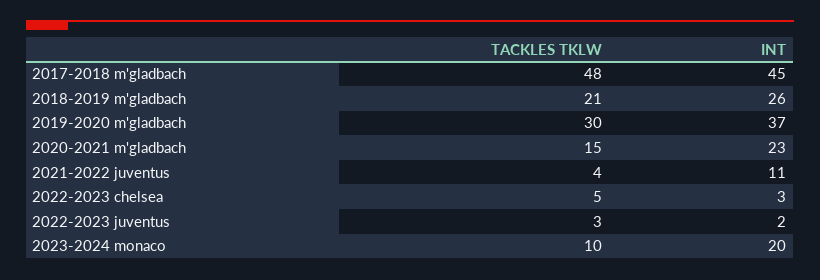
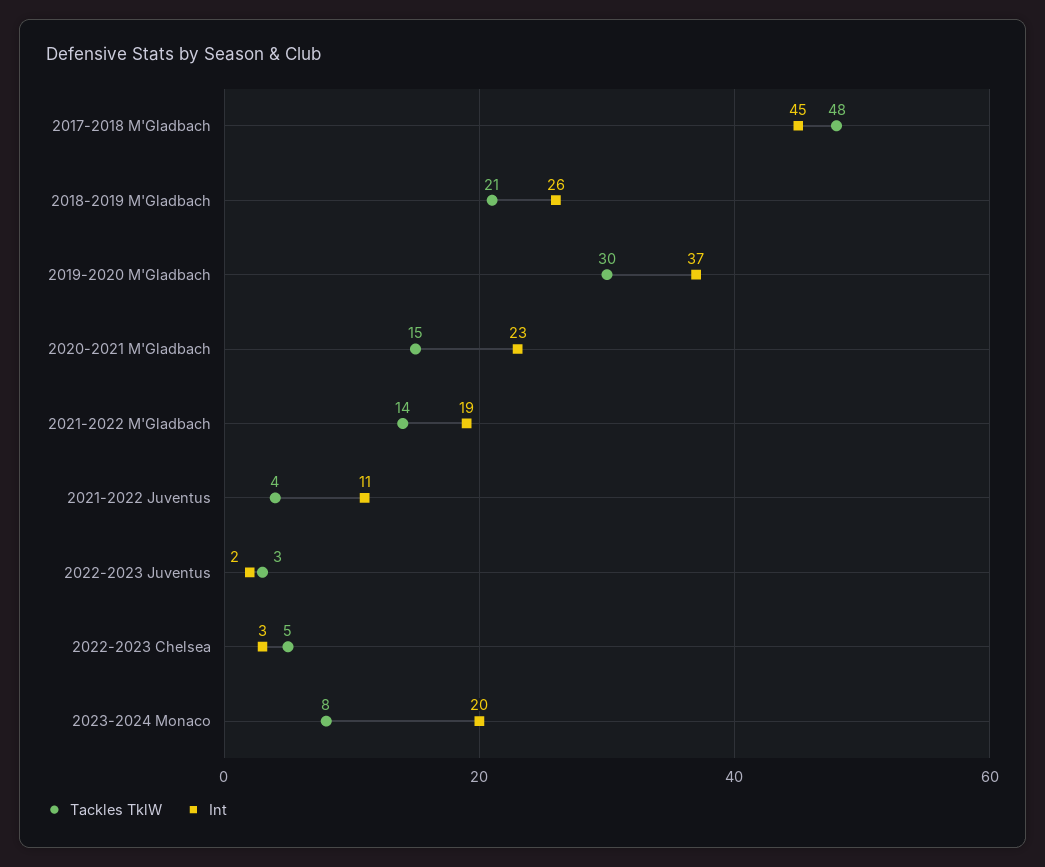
  {
    "TACKLES TKLW": {
      "2017-2018 m'gladbach": 48,
      "2018-2019 m'gladbach": 21,
      "2019-2020 m'gladbach": 30,
      "2020-2021 m'gladbach": 15,
      "2021-2022 juventus": 4,
      "2022-2023 chelsea": 5,
      "2022-2023 juventus": 3,
-     "2023-2024 monaco": 10
+     "2023-2024 monaco": 8,
+     "2021-2022 M'Gladbach": 14
    },
    "INT": {
      "2017-2018 m'gladbach": 45,
      "2018-2019 m'gladbach": 26,
      "2019-2020 m'gladbach": 37,
      "2020-2021 m'gladbach": 23,
      "2021-2022 juventus": 11,
      "2022-2023 chelsea": 3,
      "2022-2023 juventus": 2,
-     "2023-2024 monaco": 20
+     "2023-2024 monaco": 20,
+     "2021-2022 M'Gladbach": 19
    }
  }

